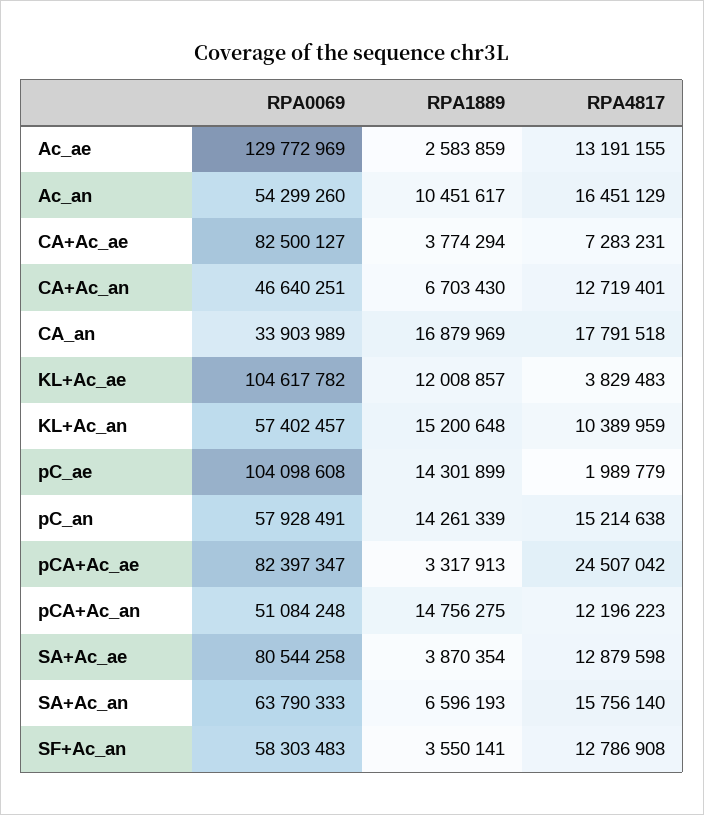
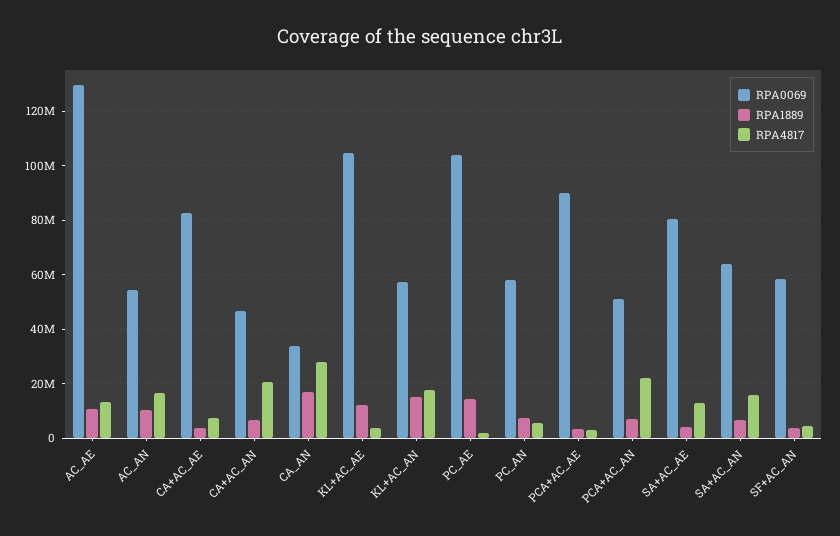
  {
    "RPA0069": {
      "Ac_ae": 129772969,
      "Ac_an": 54299260,
      "CA+Ac_ae": 82500127,
      "CA+Ac_an": 46640251,
      "CA_an": 33903989,
      "KL+Ac_ae": 104617782,
      "KL+Ac_an": 57402457,
      "pC_ae": 104098608,
      "pC_an": 57928491,
-     "pCA+Ac_ae": 82397347,
+     "pCA+Ac_ae": 90000000,
      "pCA+Ac_an": 51084248,
      "SA+Ac_ae": 80544258,
      "SA+Ac_an": 63790333,
      "SF+Ac_an": 58303483
    },
    "RPA1889": {
-     "Ac_ae": 2583859,
+     "Ac_ae": 10000000,
      "Ac_an": 10451617,
      "CA+Ac_ae": 3774294,
      "CA+Ac_an": 6703430,
      "CA_an": 16879969,
      "KL+Ac_ae": 12008857,
      "KL+Ac_an": 15200648,
      "pC_ae": 14301899,
-     "pC_an": 14261339,
+     "pC_an": 7500000,
      "pCA+Ac_ae": 3317913,
-     "pCA+Ac_an": 14756275,
+     "pCA+Ac_an": 7500000,
      "SA+Ac_ae": 3870354,
      "SA+Ac_an": 6596193,
      "SF+Ac_an": 3550141
    },
    "RPA4817": {
      "Ac_ae": 13191155,
      "Ac_an": 16451129,
      "CA+Ac_ae": 7283231,
-     "CA+Ac_an": 12719401,
+     "CA+Ac_an": 20000000,
-     "CA_an": 17791518,
+     "CA_an": 27500000,
      "KL+Ac_ae": 3829483,
-     "KL+Ac_an": 10389959,
+     "KL+Ac_an": 17500000,
      "pC_ae": 1989779,
-     "pC_an": 15214638,
+     "pC_an": 5000000,
-     "pCA+Ac_ae": 24507042,
+     "pCA+Ac_ae": 2500000,
-     "pCA+Ac_an": 12196223,
+     "pCA+Ac_an": 22500000,
      "SA+Ac_ae": 12879598,
      "SA+Ac_an": 15756140,
-     "SF+Ac_an": 12786908
+     "SF+Ac_an": 5000000
    }
  }

